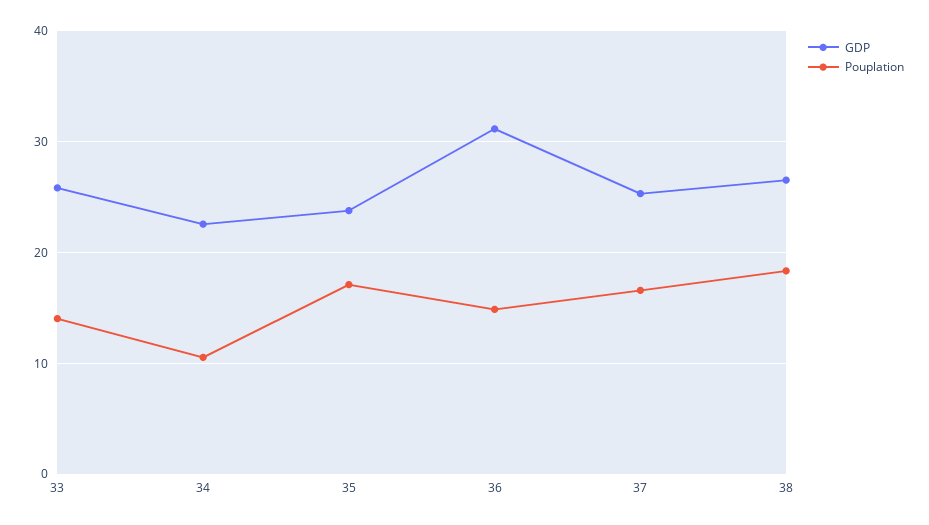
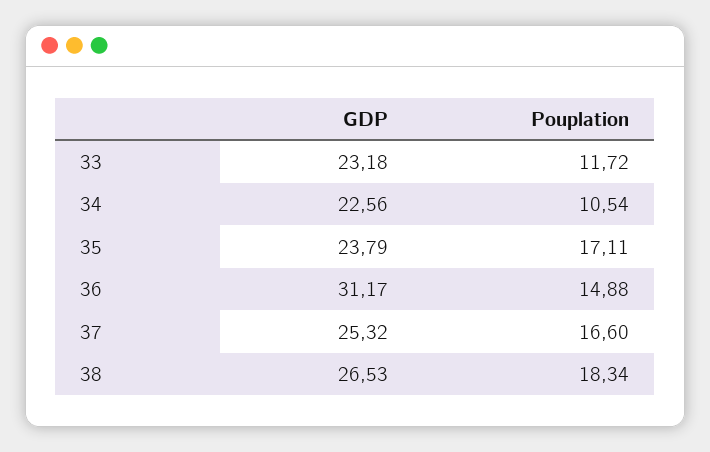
  {
    "GDP": {
-     "33": 26,
+     "33": 23.18,
      "34": 22.56,
      "35": 23.79,
      "36": 31.17,
      "37": 25.32,
      "38": 26.53
    },
    "Pouplation": {
-     "33": 14,
+     "33": 11.72,
      "34": 10.54,
      "35": 17.11,
      "36": 14.88,
      "37": 16.6,
      "38": 18.34
    }
  }

